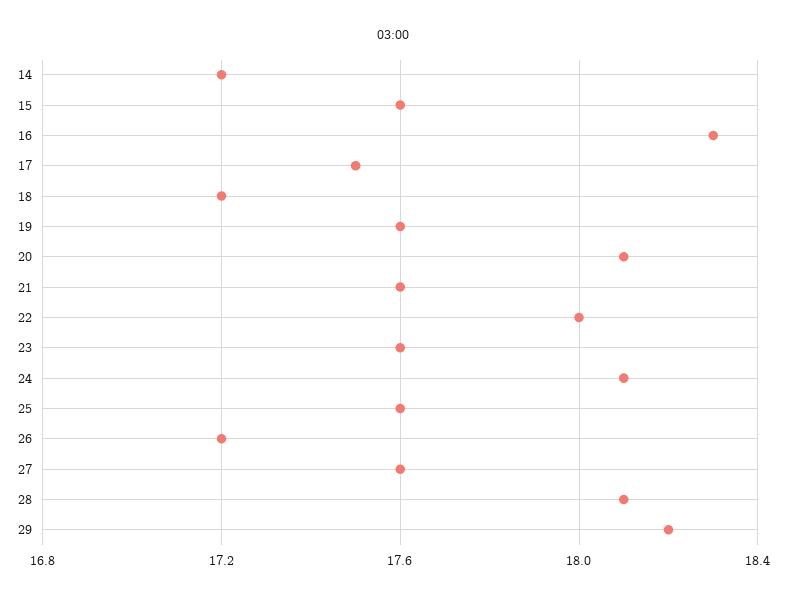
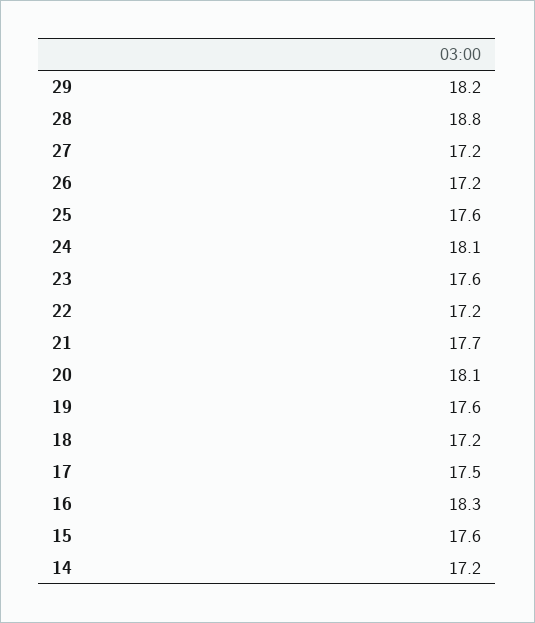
  {
    "14": 17.2,
    "15": 17.6,
    "16": 18.3,
    "17": 17.5,
    "18": 17.2,
    "19": 17.6,
    "20": 18.1,
-   "21": 17.6,
+   "21": 17.7,
-   "22": 18,
+   "22": 17.2,
    "23": 17.6,
    "24": 18.1,
    "25": 17.6,
    "26": 17.2,
-   "27": 17.6,
+   "27": 17.2,
-   "28": 18.1,
+   "28": 18.8,
    "29": 18.2
  }

